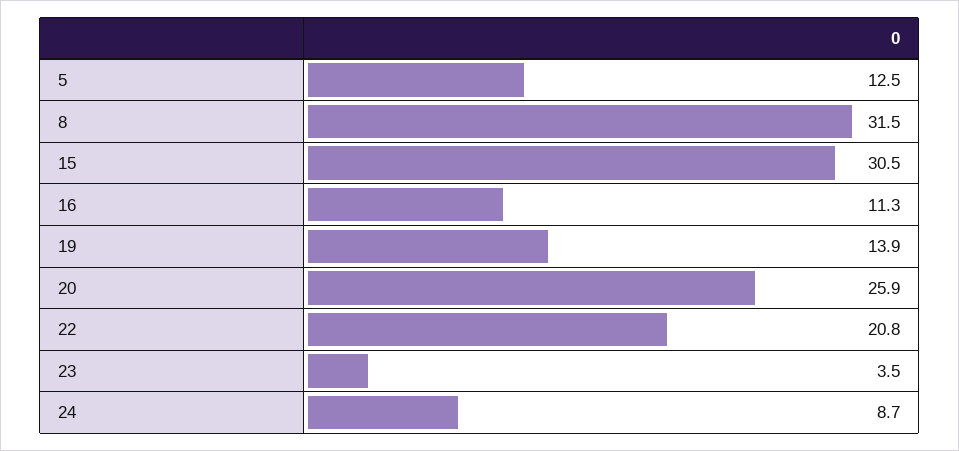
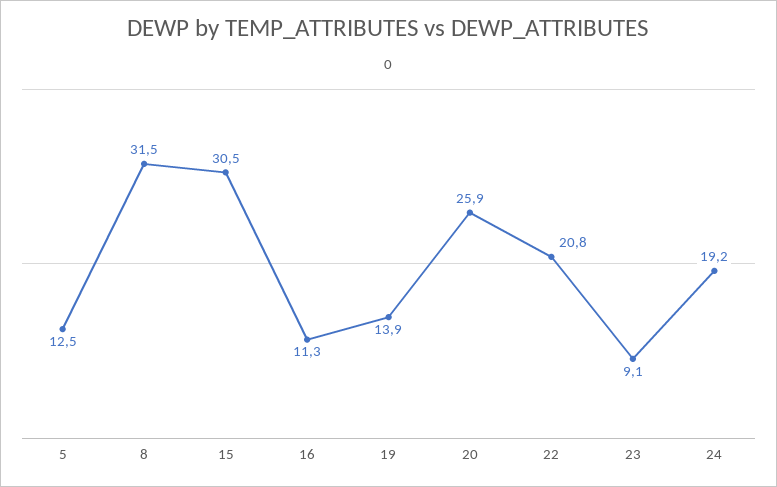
  {
    "5": 12.5,
    "8": 31.5,
    "15": 30.5,
    "16": 11.3,
    "19": 13.9,
    "20": 25.9,
    "22": 20.8,
-   "23": 3.5,
+   "23": 9.1,
-   "24": 8.7
+   "24": 19.2
  }

